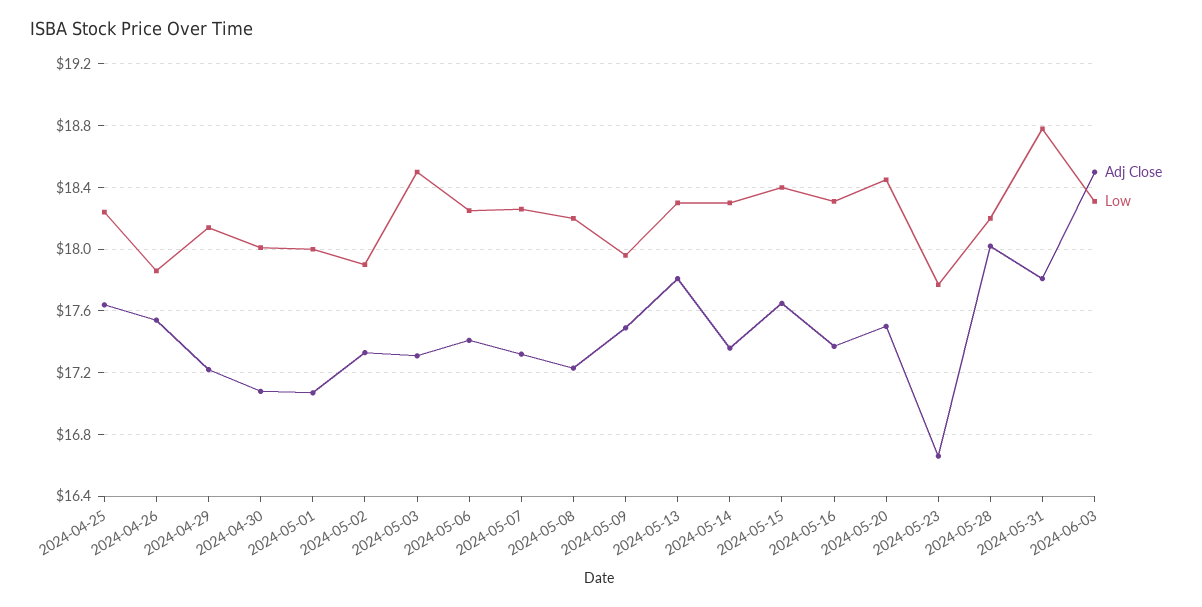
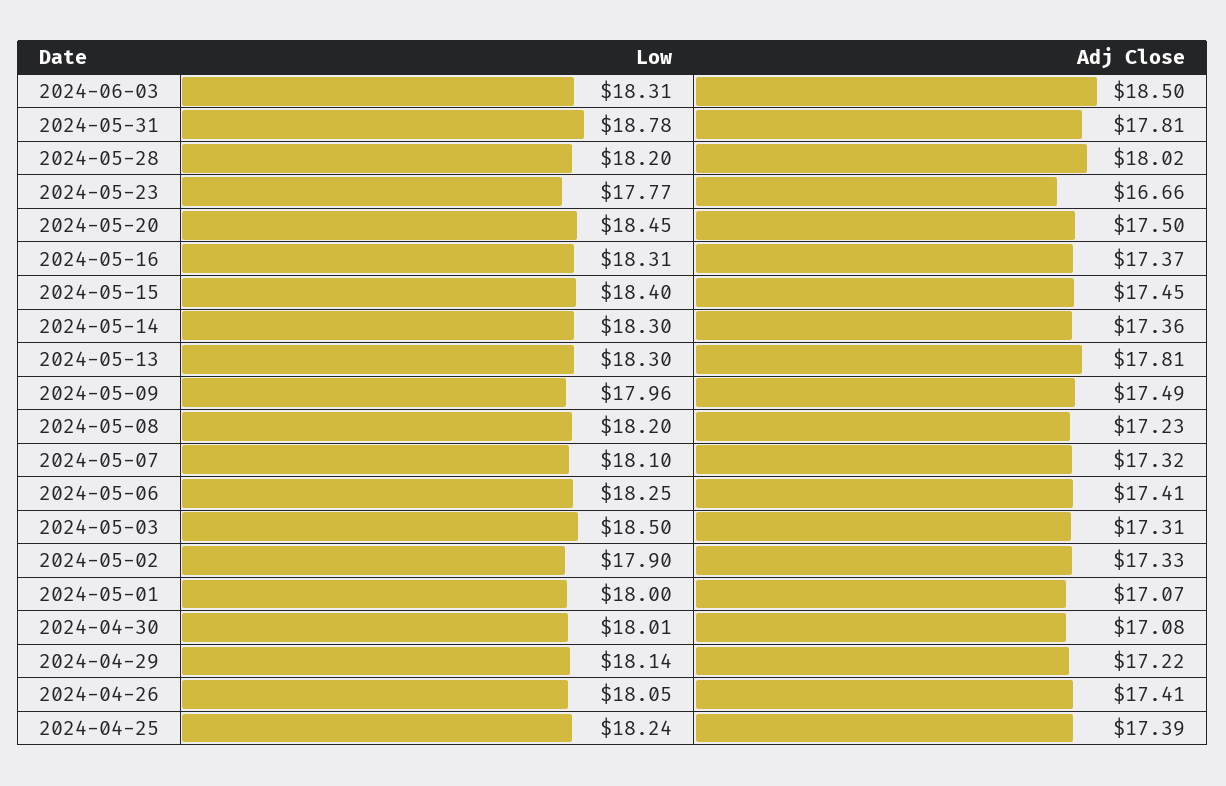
  {
    "Adj Close": {
-     "2024-04-25": 17.65,
+     "2024-04-25": 17.39,
-     "2024-04-26": 17.55,
+     "2024-04-26": 17.41,
      "2024-04-29": 17.22,
      "2024-04-30": 17.08,
      "2024-05-01": 17.07,
      "2024-05-02": 17.33,
      "2024-05-03": 17.31,
      "2024-05-06": 17.41,
      "2024-05-07": 17.32,
      "2024-05-08": 17.23,
      "2024-05-09": 17.49,
      "2024-05-13": 17.81,
      "2024-05-14": 17.36,
-     "2024-05-15": 17.65,
+     "2024-05-15": 17.45,
      "2024-05-16": 17.37,
      "2024-05-20": 17.5,
      "2024-05-23": 16.66,
      "2024-05-28": 18.02,
      "2024-05-31": 17.81,
      "2024-06-03": 18.5
    },
    "Low": {
      "2024-04-25": 18.24,
-     "2024-04-26": 17.85,
+     "2024-04-26": 18.05,
      "2024-04-29": 18.14,
      "2024-04-30": 18.01,
      "2024-05-01": 18,
      "2024-05-02": 17.9,
      "2024-05-03": 18.5,
      "2024-05-06": 18.25,
-     "2024-05-07": 18.25,
+     "2024-05-07": 18.1,
      "2024-05-08": 18.2,
      "2024-05-09": 17.96,
      "2024-05-13": 18.3,
      "2024-05-14": 18.3,
      "2024-05-15": 18.4,
      "2024-05-16": 18.31,
      "2024-05-20": 18.45,
      "2024-05-23": 17.77,
      "2024-05-28": 18.2,
      "2024-05-31": 18.78,
      "2024-06-03": 18.31
    }
  }

